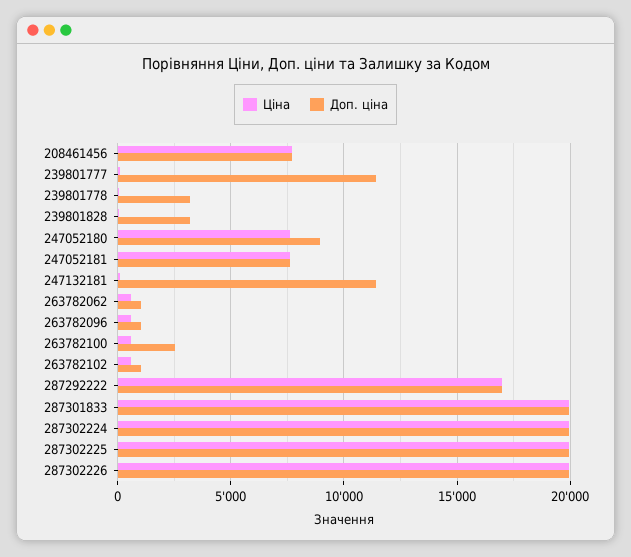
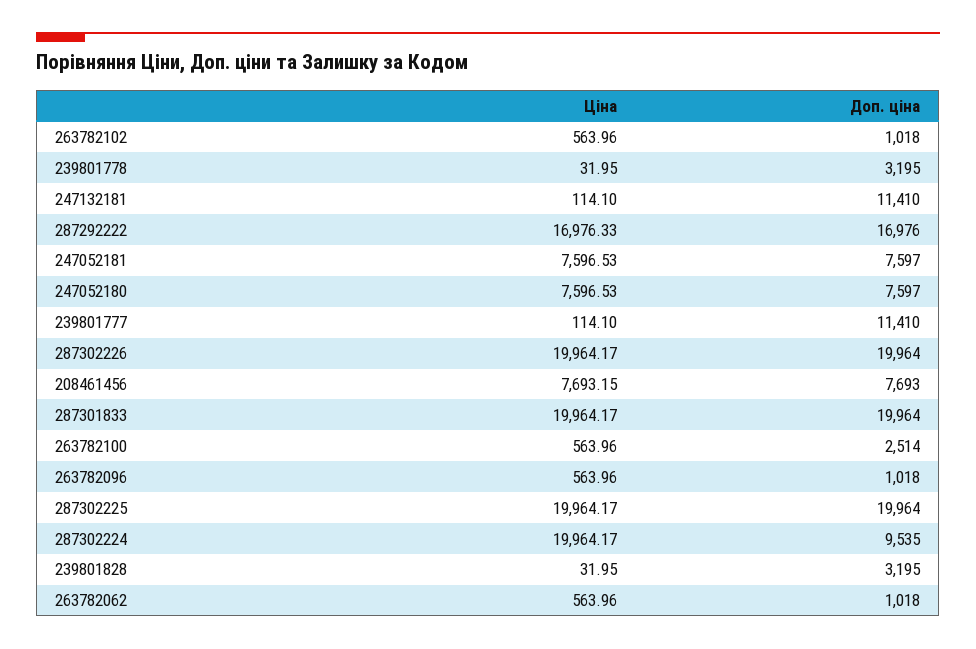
  {
    "Ціна": {
      "208461456": 7693.15,
      "239801777": 114.1,
      "239801778": 31.95,
      "239801828": 31.95,
      "247052180": 7596.53,
      "247052181": 7596.53,
      "247132181": 114.1,
      "263782062": 563.96,
      "263782096": 563.96,
      "263782100": 563.96,
      "263782102": 563.96,
      "287292222": 16976.33,
      "287301833": 19964.17,
      "287302224": 19964.17,
      "287302225": 19964.17,
      "287302226": 19964.17
    },
    "Доп. ціна": {
      "208461456": 7693,
      "239801777": 11410,
      "239801778": 3195,
      "239801828": 3195,
-     "247052180": 9000,
+     "247052180": 7597,
      "247052181": 7597,
      "247132181": 11410,
      "263782062": 1018,
      "263782096": 1018,
      "263782100": 2514,
      "263782102": 1018,
      "287292222": 16976,
      "287301833": 19964,
-     "287302224": 20000,
+     "287302224": 9535,
      "287302225": 19964,
      "287302226": 19964
    }
  }

